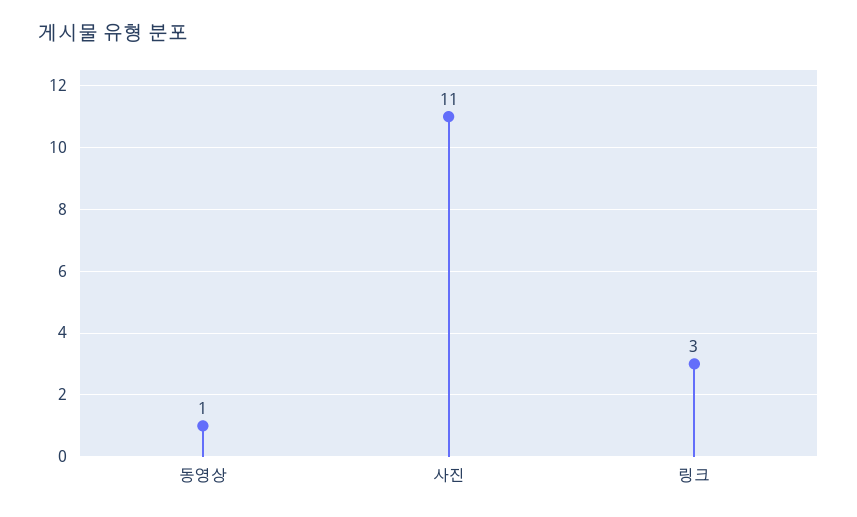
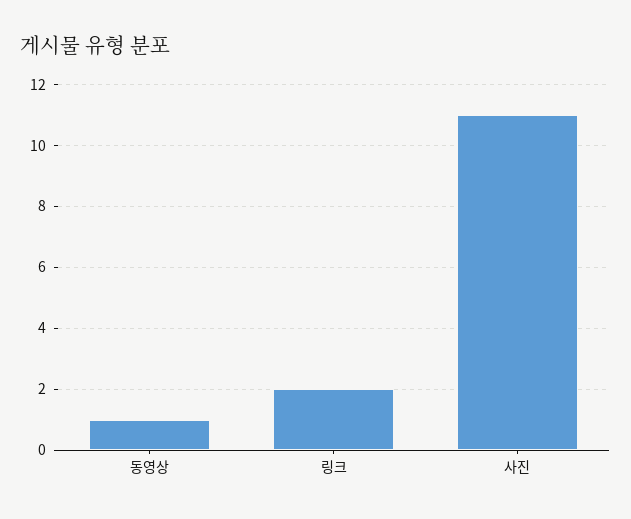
  {
    "동영상": 1,
    "사진": 11,
-   "링크": 3
+   "링크": 2
  }

